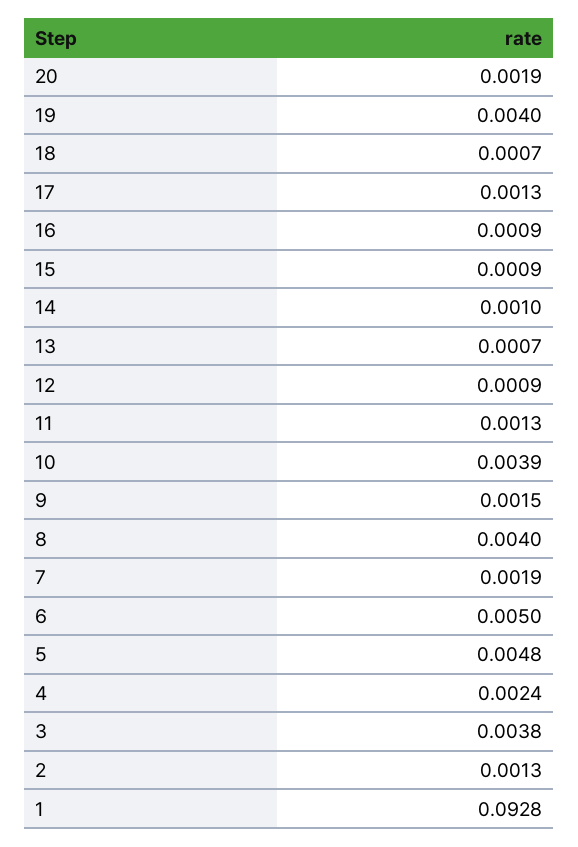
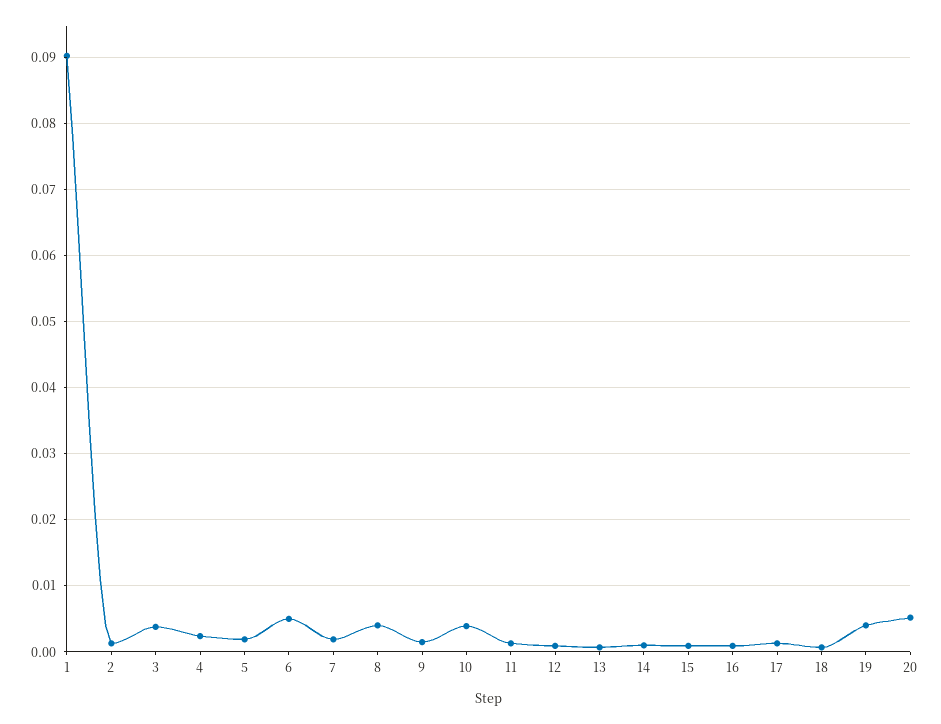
  {
-   "20": 0.0019,
+   "20": 0.005,
    "19": 0.004,
    "18": 0.0007,
    "17": 0.0013,
    "16": 0.0009,
    "15": 0.0009,
    "14": 0.001,
    "13": 0.0007,
    "12": 0.0009,
    "11": 0.0013,
    "10": 0.0039,
    "9": 0.0015,
    "8": 0.004,
    "7": 0.0019,
    "6": 0.005,
-   "5": 0.0048,
+   "5": 0.002,
    "4": 0.0024,
    "3": 0.0038,
    "2": 0.0013,
-   "1": 0.0928
+   "1": 0.09
  }

